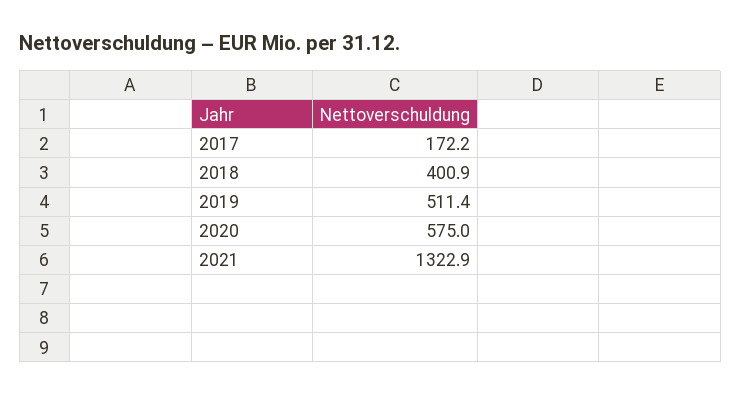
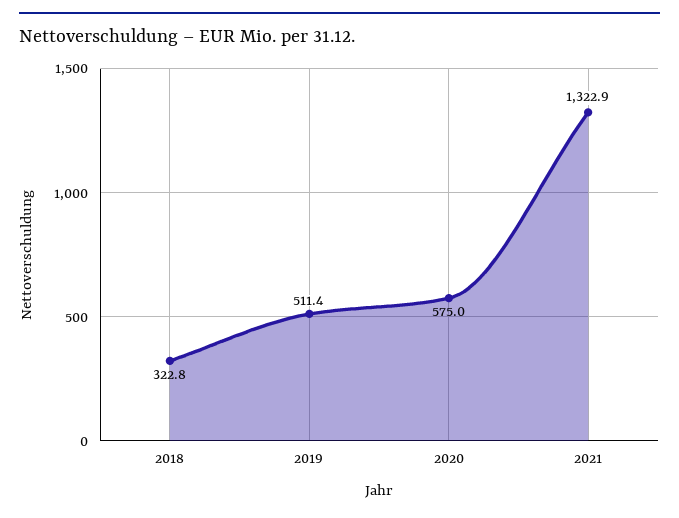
  {
-   "2017": 172.2,
-   "2018": 400.9,
+   "2018": 322.8,
    "2019": 511.4,
    "2020": 575,
    "2021": 1322.9
  }

